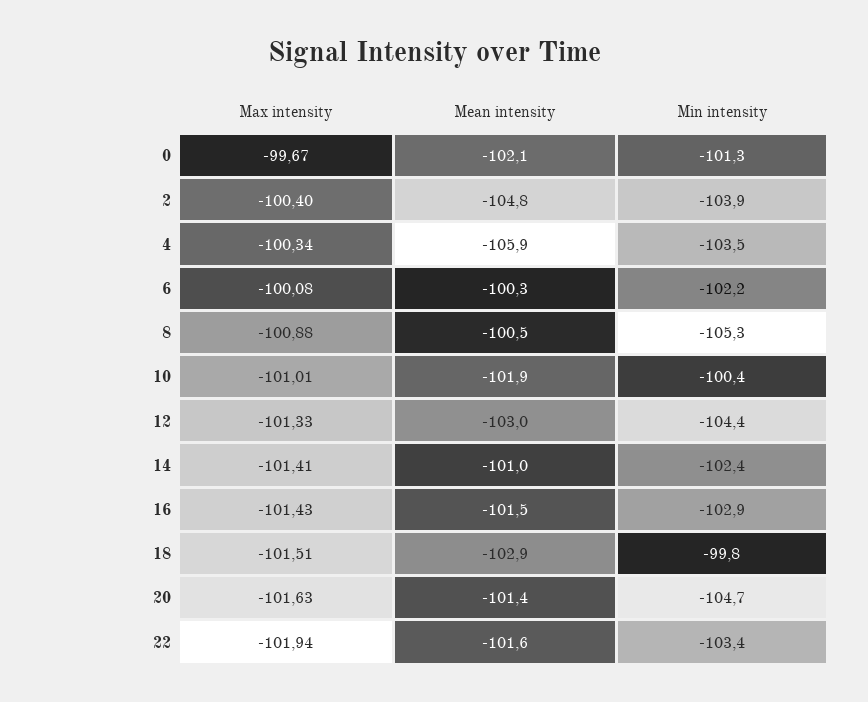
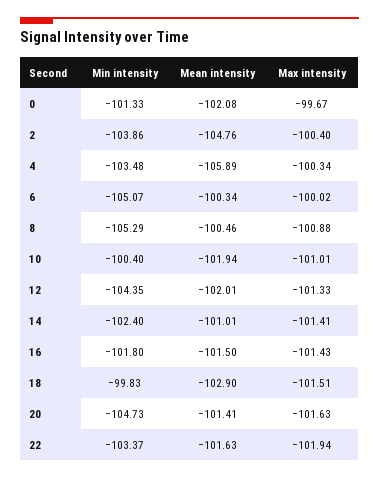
  {
    "Max intensity": {
      "0": -99.67,
      "2": -100.4,
      "4": -100.34,
-     "6": -100.08,
+     "6": -100.02,
      "8": -100.88,
      "10": -101.01,
      "12": -101.33,
      "14": -101.41,
      "16": -101.43,
      "18": -101.51,
      "20": -101.63,
      "22": -101.94
    },
    "Mean intensity": {
      "0": -102.08,
      "2": -104.76,
      "4": -105.89,
      "6": -100.34,
      "8": -100.46,
      "10": -101.94,
-     "12": -103,
+     "12": -102.01,
      "14": -101.01,
      "16": -101.5,
      "18": -102.9,
      "20": -101.41,
      "22": -101.63
    },
    "Min intensity": {
      "0": -101.33,
      "2": -103.86,
      "4": -103.48,
-     "6": -102.2,
+     "6": -105.07,
      "8": -105.29,
      "10": -100.4,
      "12": -104.35,
      "14": -102.4,
-     "16": -102.9,
+     "16": -101.8,
      "18": -99.83,
      "20": -104.73,
      "22": -103.37
    }
  }

